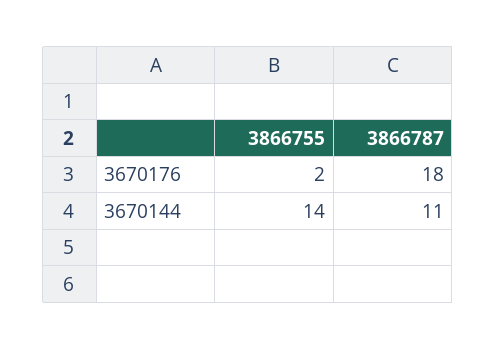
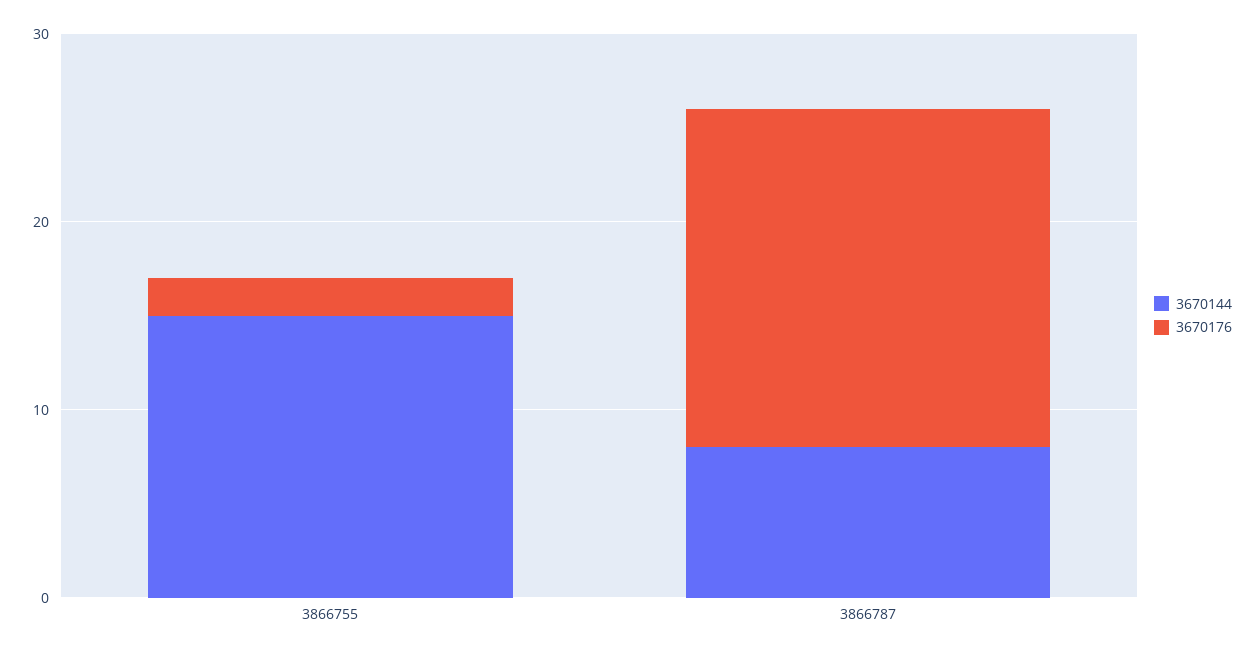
  {
    "3670176": {
      "3866755": 2,
      "3866787": 18
    },
    "3670144": {
-     "3866755": 14,
+     "3866755": 15,
-     "3866787": 11
+     "3866787": 8
    }
  }

